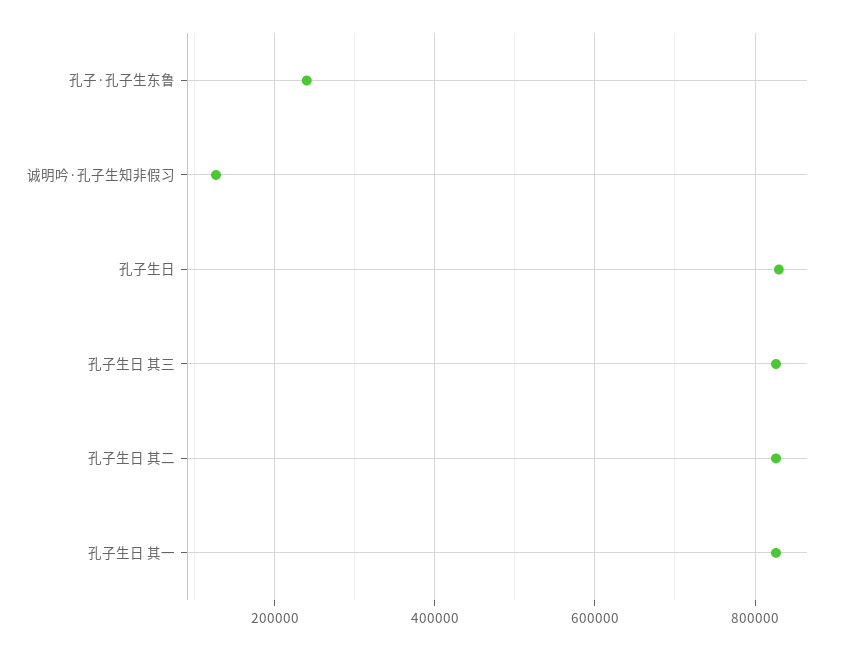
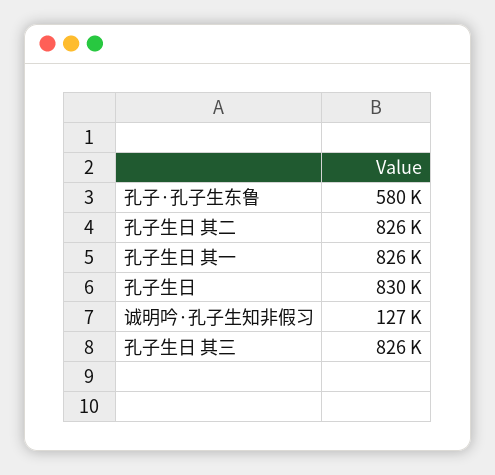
  {
-   "孔子·孔子生东鲁": 240000,
+   "孔子·孔子生东鲁": 580000,
    "诚明吟·孔子生知非假习": 127000,
    "孔子生日": 830000,
    "孔子生日 其三": 826000,
    "孔子生日 其二": 826000,
    "孔子生日 其一": 826000
  }

